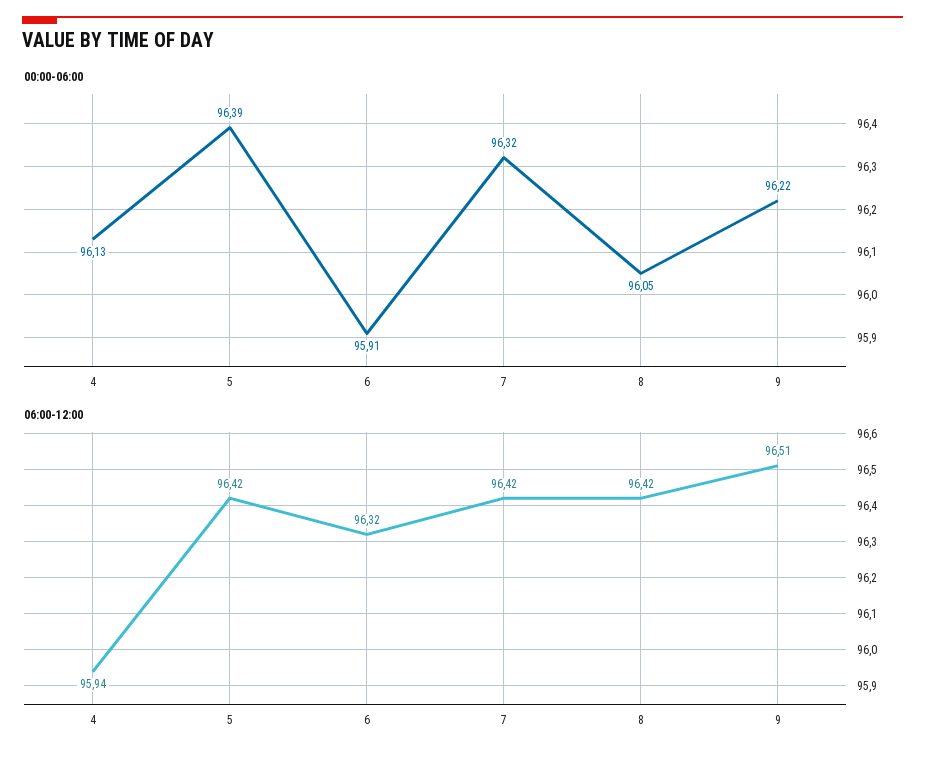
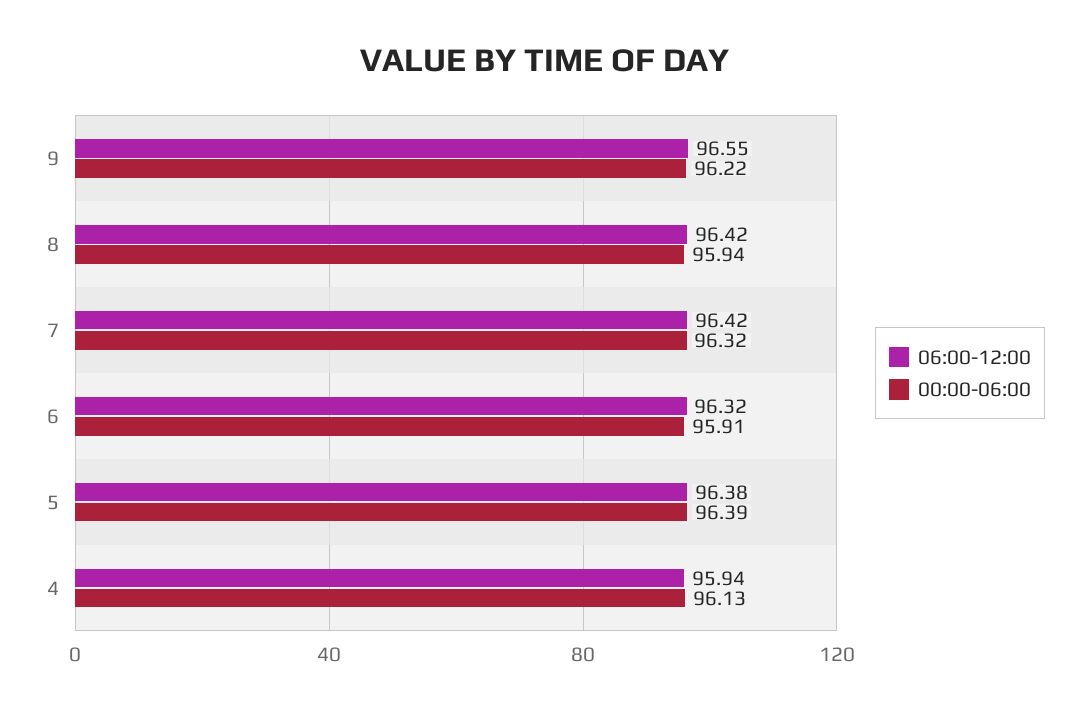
  {
    "00:00-06:00": {
      "4": 96.13,
      "5": 96.39,
      "6": 95.91,
      "7": 96.32,
-     "8": 96.05,
+     "8": 95.94,
      "9": 96.22
    },
    "06:00-12:00": {
      "4": 95.94,
-     "5": 96.42,
+     "5": 96.38,
      "6": 96.32,
      "7": 96.42,
      "8": 96.42,
-     "9": 96.51
+     "9": 96.55
    }
  }

